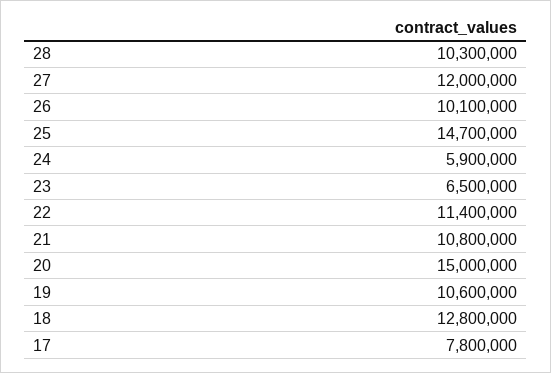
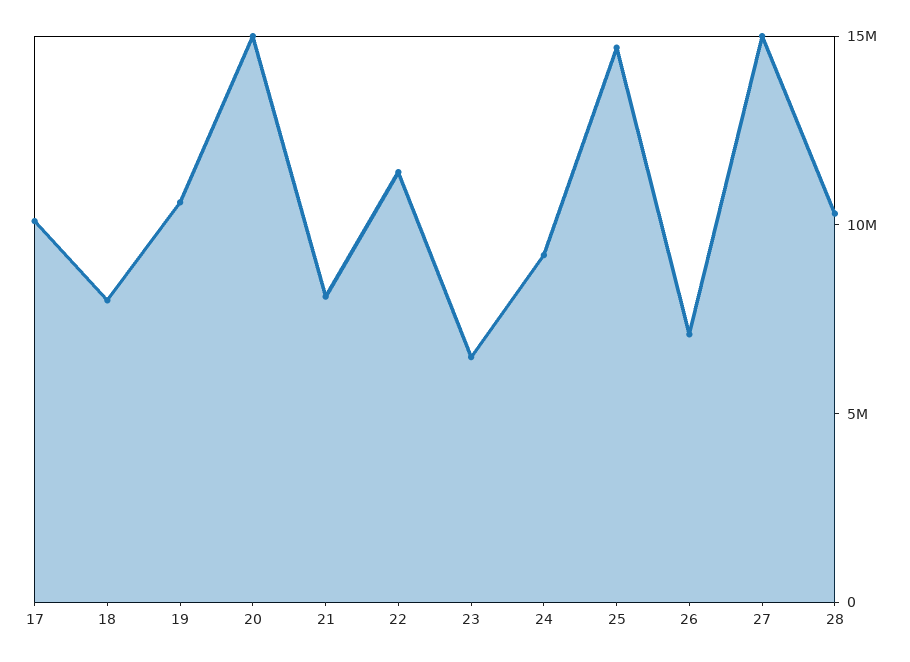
  {
    "28": 10300000,
-   "27": 12000000,
+   "27": 15000000,
-   "26": 10100000,
+   "26": 7000000,
    "25": 14700000,
-   "24": 5900000,
+   "24": 9000000,
    "23": 6500000,
    "22": 11400000,
-   "21": 10800000,
+   "21": 8000000,
    "20": 15000000,
    "19": 10600000,
-   "18": 12800000,
+   "18": 8000000,
-   "17": 7800000
+   "17": 10000000
  }

